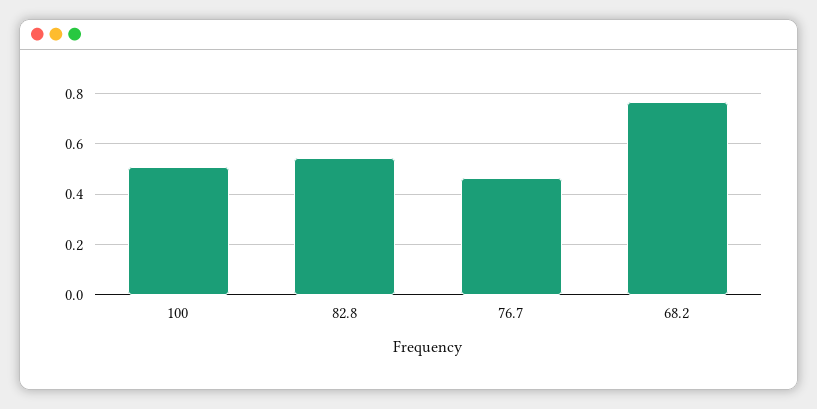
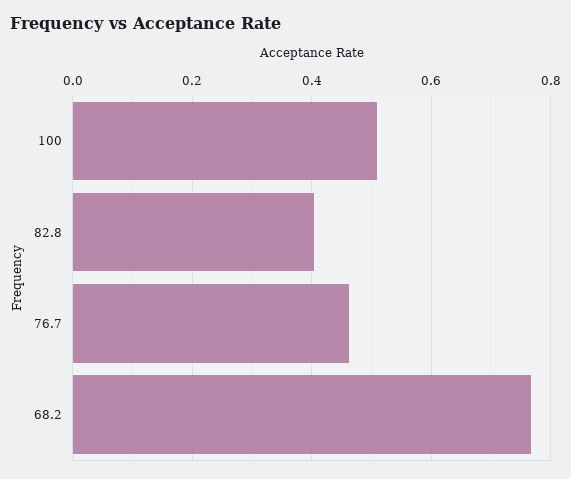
  {
    "100": 0.5,
-   "82.8": 0.55,
+   "82.8": 0.4,
    "76.7": 0.46,
    "68.2": 0.76
  }

